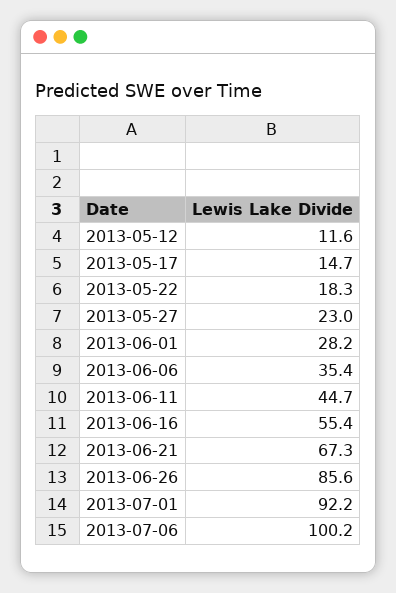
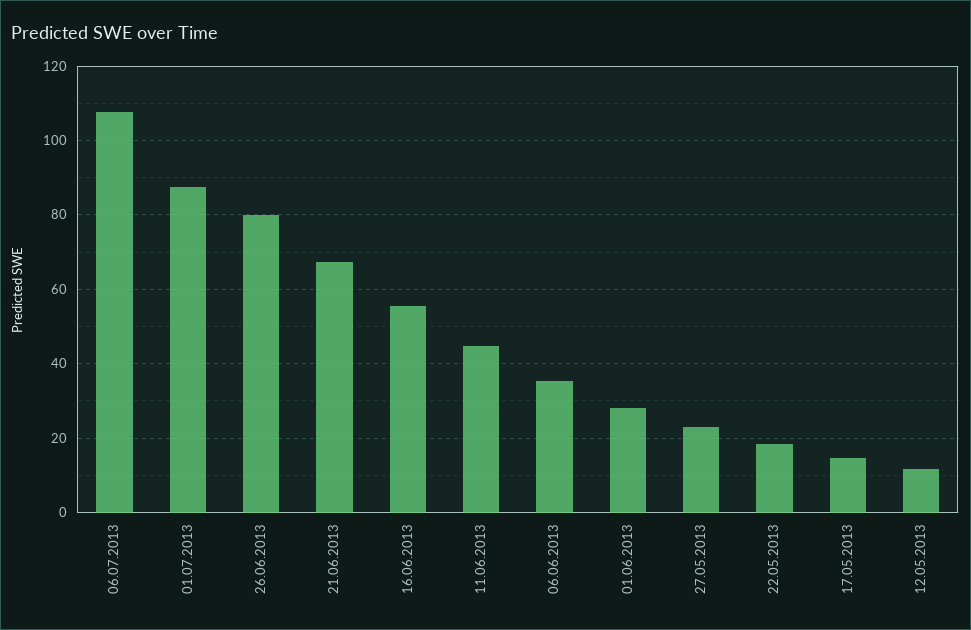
  {
    "2013-05-12": 11.6,
    "2013-05-17": 14.7,
    "2013-05-22": 18.3,
    "2013-05-27": 23,
    "2013-06-01": 28.2,
    "2013-06-06": 35.4,
    "2013-06-11": 44.7,
    "2013-06-16": 55.4,
    "2013-06-21": 67.3,
-   "2013-06-26": 85.6,
+   "2013-06-26": 80,
-   "2013-07-01": 92.2,
+   "2013-07-01": 88,
-   "2013-07-06": 100.2
+   "2013-07-06": 108
  }

